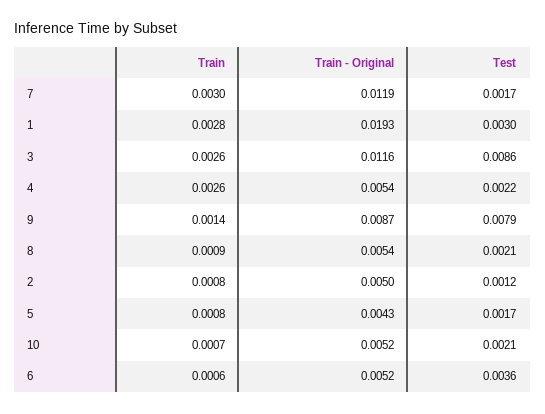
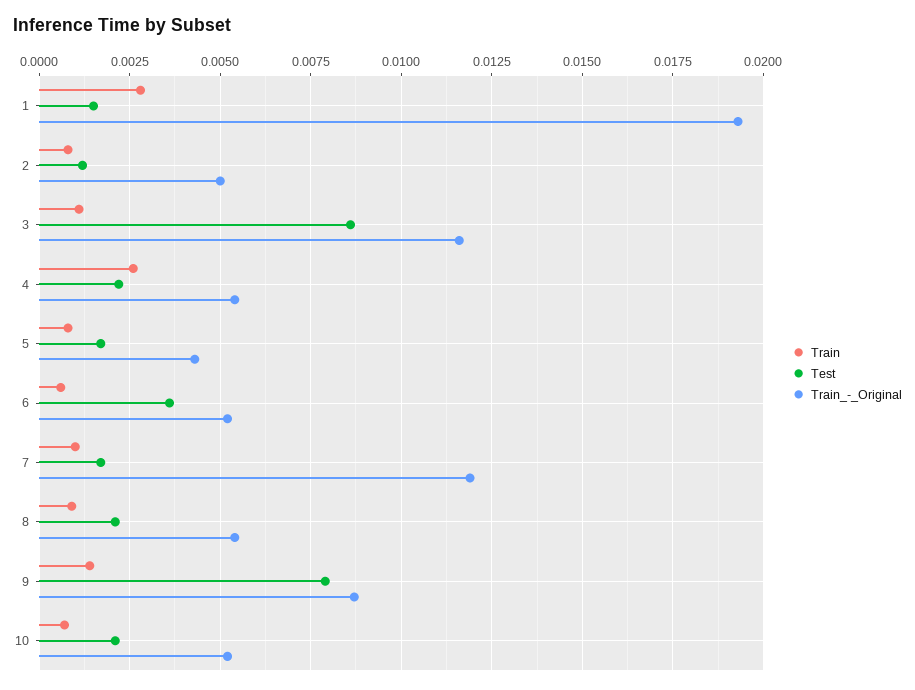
  {
    "Train": {
-     "7": 0.003,
+     "7": 0.001,
      "1": 0.0028,
-     "3": 0.0026,
+     "3": 0.001,
      "4": 0.0026,
      "9": 0.0014,
      "8": 0.0009,
      "2": 0.0008,
      "5": 0.0008,
      "10": 0.0007,
      "6": 0.0006
    },
    "Train - Original": {
      "7": 0.0119,
      "1": 0.0193,
      "3": 0.0116,
      "4": 0.0054,
      "9": 0.0087,
      "8": 0.0054,
      "2": 0.005,
      "5": 0.0043,
      "10": 0.0052,
      "6": 0.0052
    },
    "Test": {
      "7": 0.0017,
-     "1": 0.003,
+     "1": 0.0015,
      "3": 0.0086,
      "4": 0.0022,
      "9": 0.0079,
      "8": 0.0021,
      "2": 0.0012,
      "5": 0.0017,
      "10": 0.0021,
      "6": 0.0036
    }
  }

